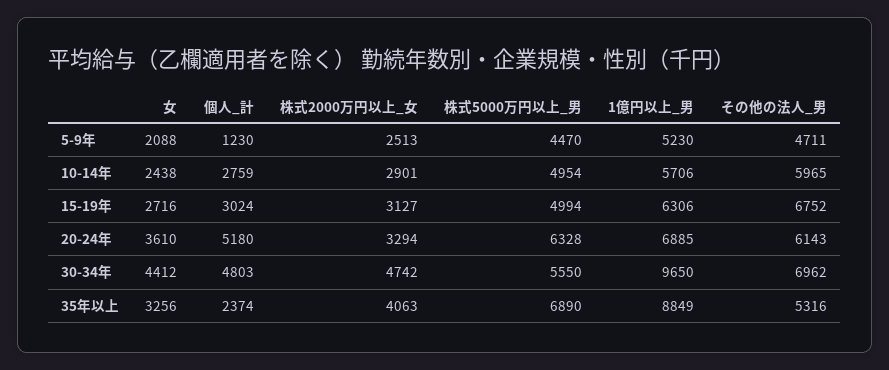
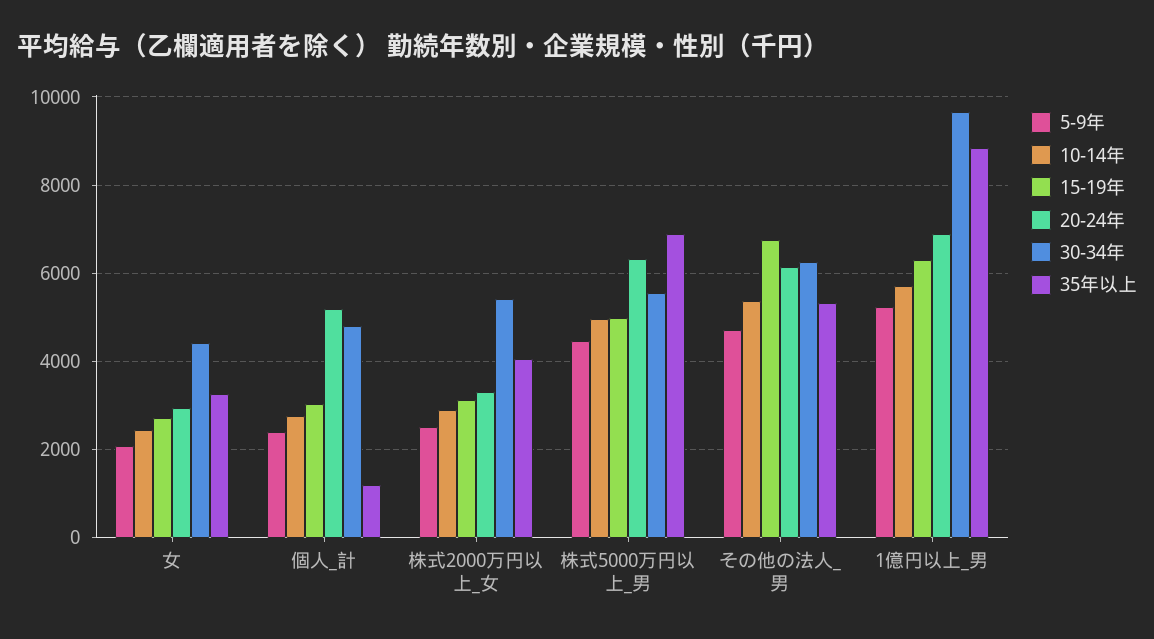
  {
    "5-9年": {
      "女": 2088,
-     "個人_計": 1230,
+     "個人_計": 2400,
      "株式2000万円以上_女": 2513,
      "株式5000万円以上_男": 4470,
      "1億円以上_男": 5230,
      "その他の法人_男": 4711
    },
    "10-14年": {
      "女": 2438,
      "個人_計": 2759,
      "株式2000万円以上_女": 2901,
      "株式5000万円以上_男": 4954,
      "1億円以上_男": 5706,
-     "その他の法人_男": 5965
+     "その他の法人_男": 5400
    },
    "15-19年": {
      "女": 2716,
      "個人_計": 3024,
      "株式2000万円以上_女": 3127,
      "株式5000万円以上_男": 4994,
      "1億円以上_男": 6306,
      "その他の法人_男": 6752
    },
    "20-24年": {
-     "女": 3610,
+     "女": 3000,
      "個人_計": 5180,
      "株式2000万円以上_女": 3294,
      "株式5000万円以上_男": 6328,
      "1億円以上_男": 6885,
      "その他の法人_男": 6143
    },
    "30-34年": {
      "女": 4412,
      "個人_計": 4803,
-     "株式2000万円以上_女": 4742,
+     "株式2000万円以上_女": 5400,
      "株式5000万円以上_男": 5550,
      "1億円以上_男": 9650,
-     "その他の法人_男": 6962
+     "その他の法人_男": 6200
    },
    "35年以上": {
      "女": 3256,
-     "個人_計": 2374,
+     "個人_計": 1200,
      "株式2000万円以上_女": 4063,
      "株式5000万円以上_男": 6890,
      "1億円以上_男": 8849,
      "その他の法人_男": 5316
    }
  }

